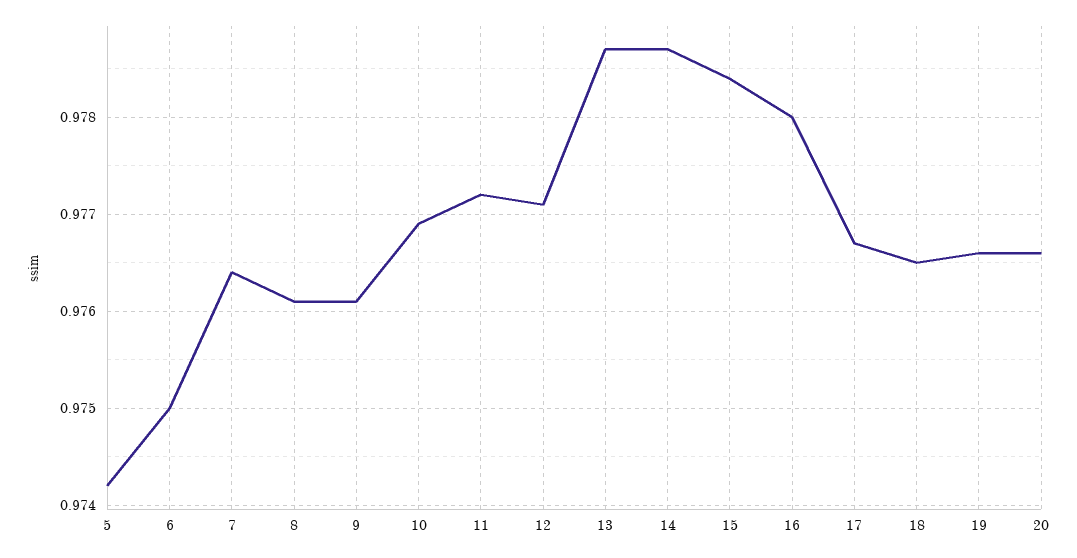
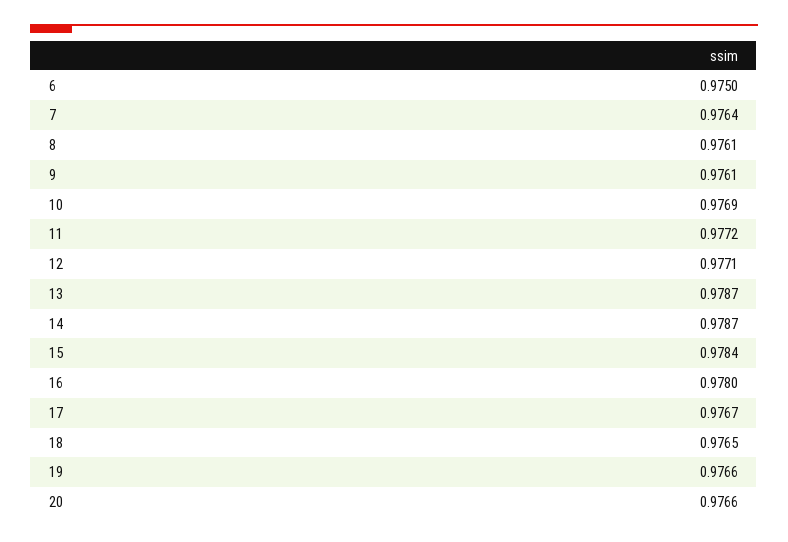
  {
-   "5": 0.9742,
    "6": 0.975,
    "7": 0.9764,
    "8": 0.9761,
    "9": 0.9761,
    "10": 0.9769,
    "11": 0.9772,
    "12": 0.9771,
    "13": 0.9787,
    "14": 0.9787,
    "15": 0.9784,
    "16": 0.978,
    "17": 0.9767,
    "18": 0.9765,
    "19": 0.9766,
    "20": 0.9766
  }

